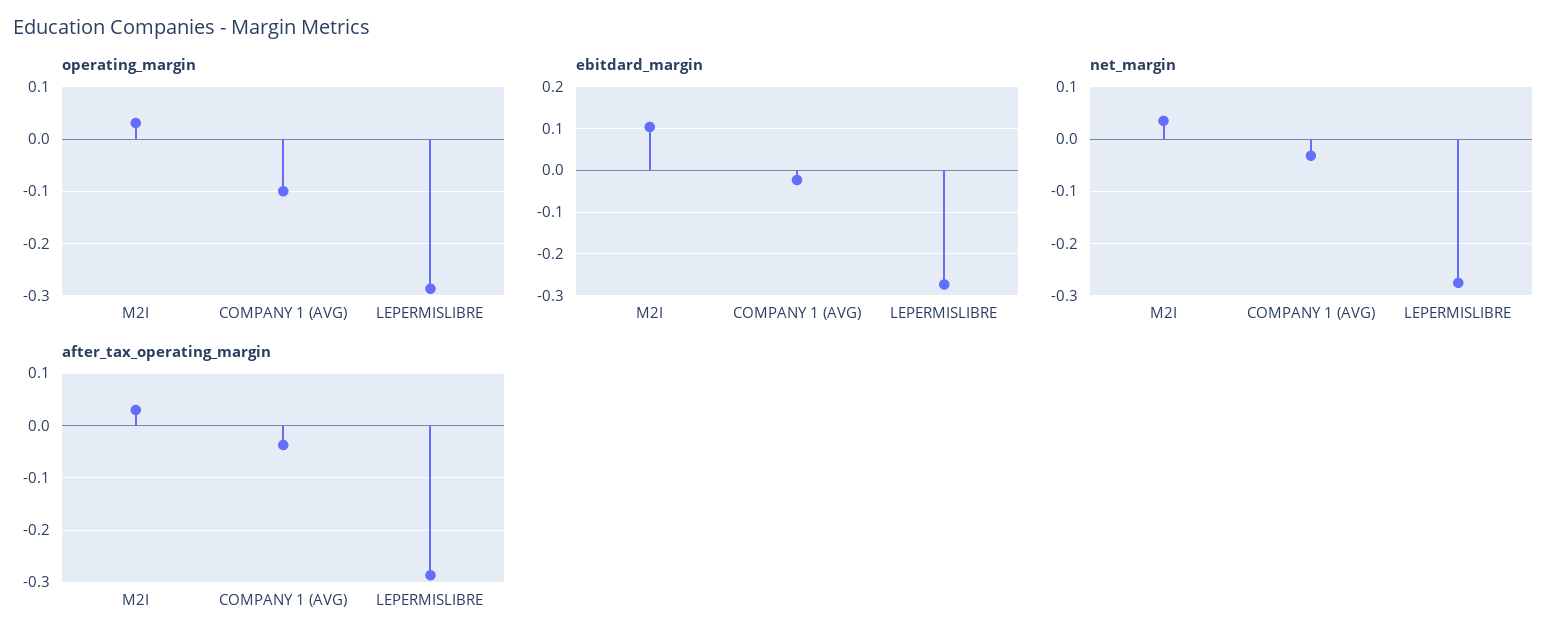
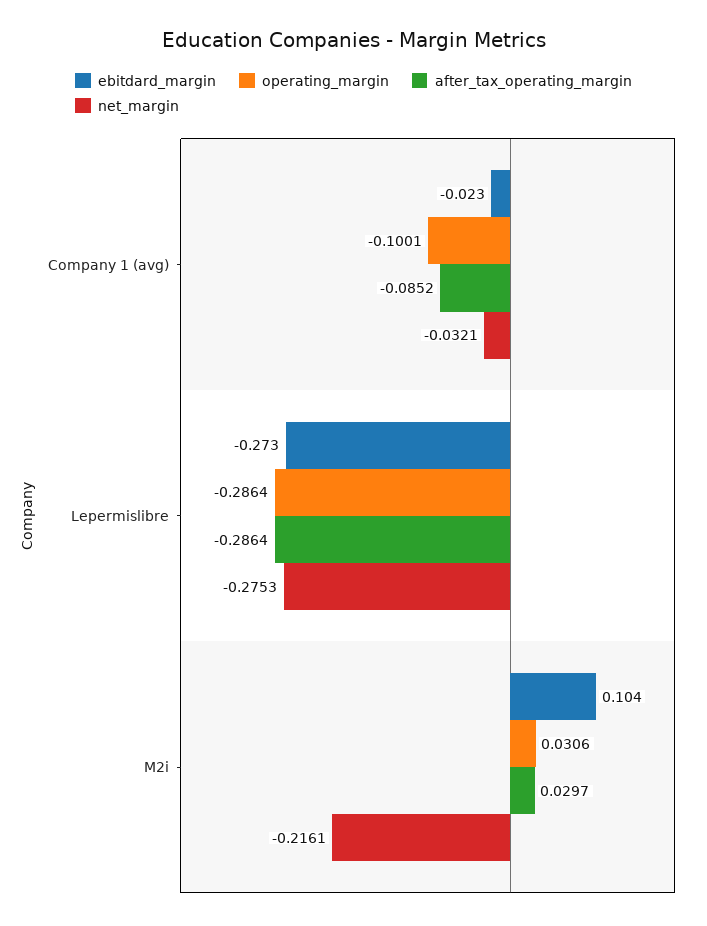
  {
    "operating_margin": {
      "M2I": 0.0306,
      "COMPANY 1 (AVG)": -0.1001,
      "LEPERMISLIBRE": -0.2864
    },
    "ebitdard_margin": {
      "M2I": 0.104,
      "COMPANY 1 (AVG)": -0.023,
      "LEPERMISLIBRE": -0.273
    },
    "net_margin": {
-     "M2I": 0.04,
+     "M2I": -0.2161,
      "COMPANY 1 (AVG)": -0.0321,
      "LEPERMISLIBRE": -0.2753
    },
    "after_tax_operating_margin": {
      "M2I": 0.0297,
-     "COMPANY 1 (AVG)": -0.04,
+     "COMPANY 1 (AVG)": -0.0852,
      "LEPERMISLIBRE": -0.2864
    }
  }

